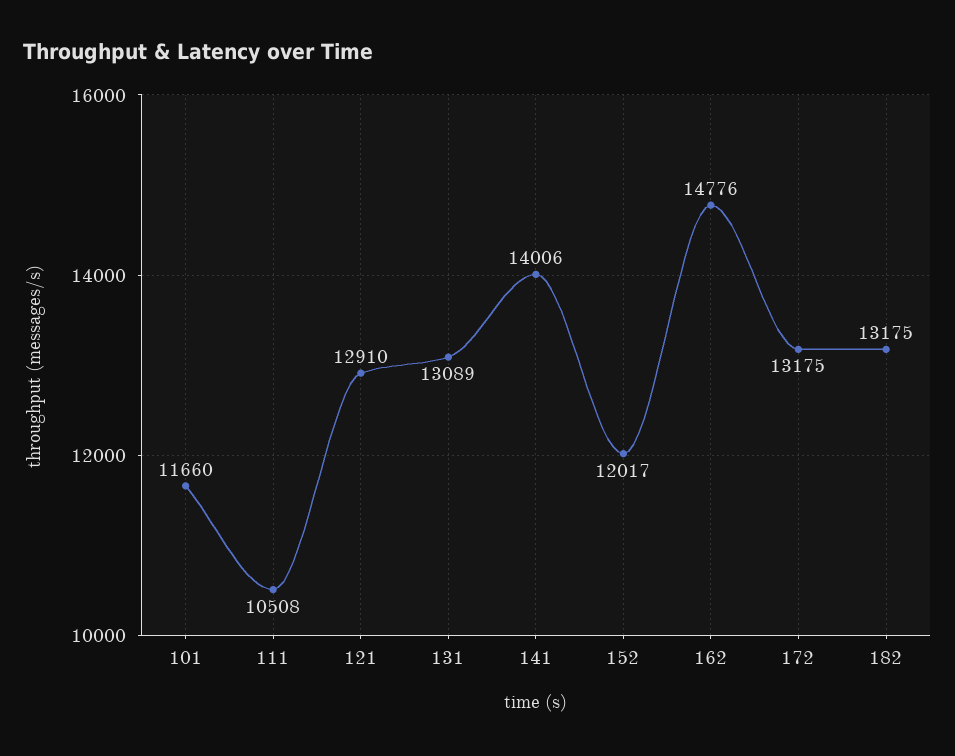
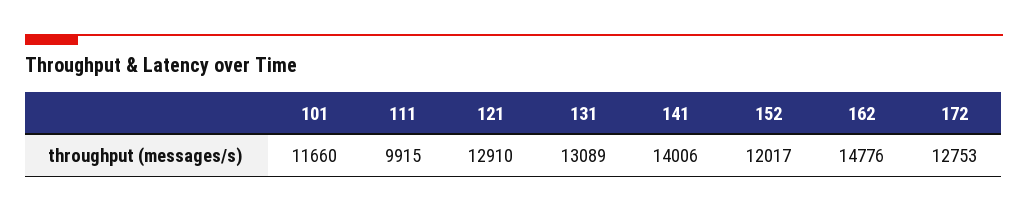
  {
    "101": 11660,
-   "111": 10508,
+   "111": 9915,
    "121": 12910,
    "131": 13089,
    "141": 14006,
    "152": 12017,
    "162": 14776,
-   "172": 13175,
+   "172": 12753
-   "182": 13175
  }

